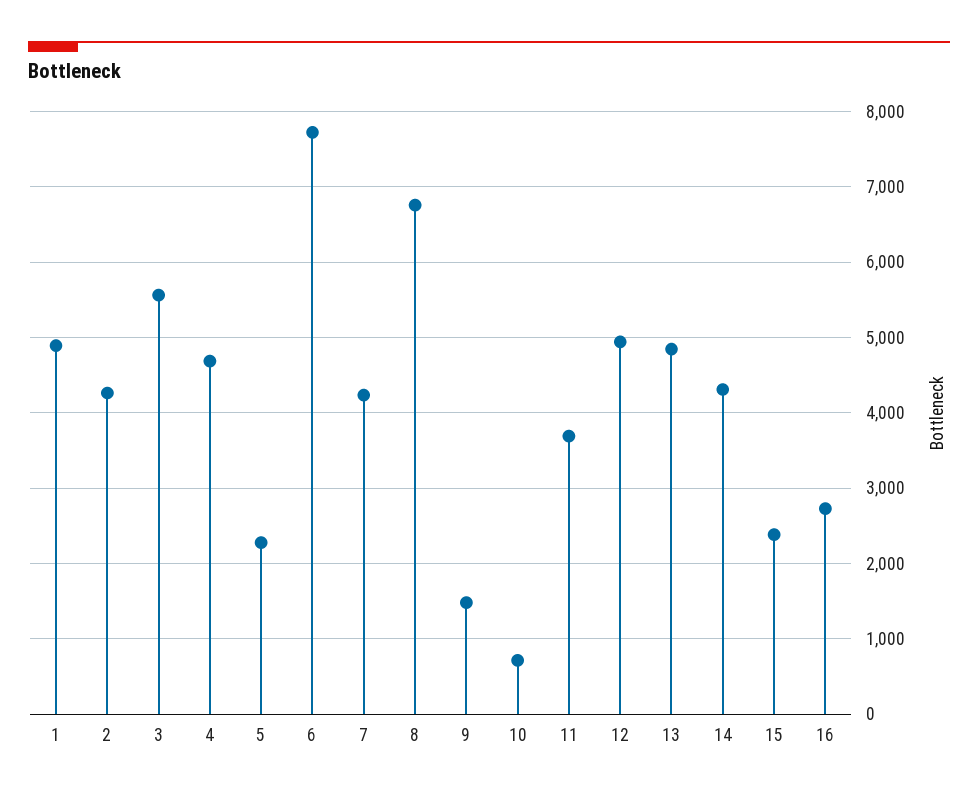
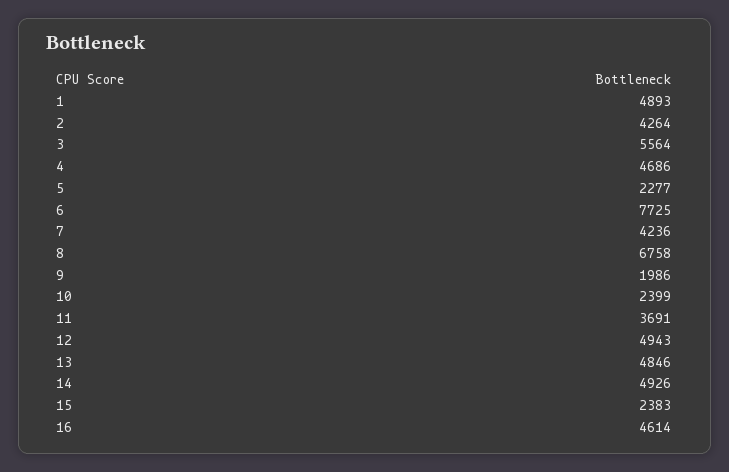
  {
    "1": 4893,
    "2": 4264,
    "3": 5564,
    "4": 4686,
    "5": 2277,
    "6": 7725,
    "7": 4236,
    "8": 6758,
-   "9": 1500,
+   "9": 1986,
-   "10": 700,
+   "10": 2399,
    "11": 3691,
    "12": 4943,
    "13": 4846,
-   "14": 4300,
+   "14": 4926,
    "15": 2383,
-   "16": 2700
+   "16": 4614
  }

